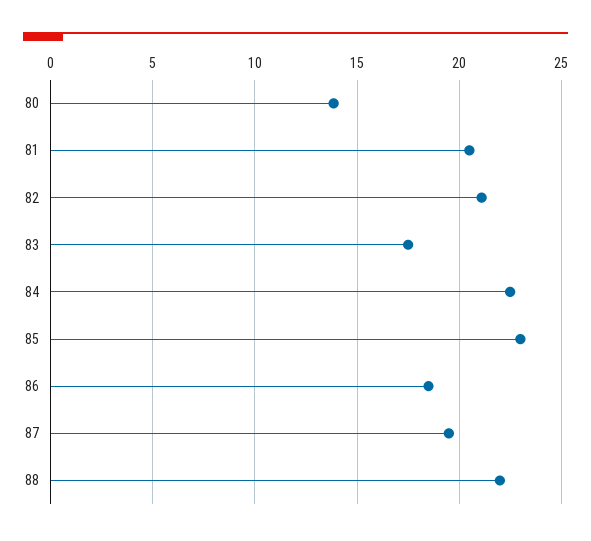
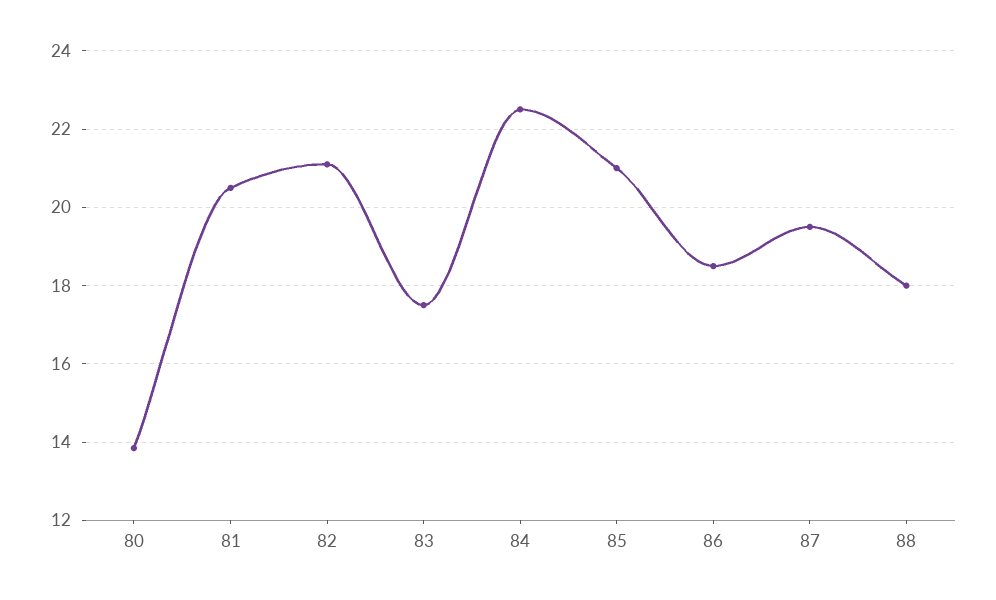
  {
    "80": 13.8,
    "81": 20.6,
    "82": 21.2,
    "83": 17.6,
    "84": 22.6,
-   "85": 23,
+   "85": 21,
    "86": 18.6,
    "87": 19.6,
-   "88": 22
+   "88": 18
  }

